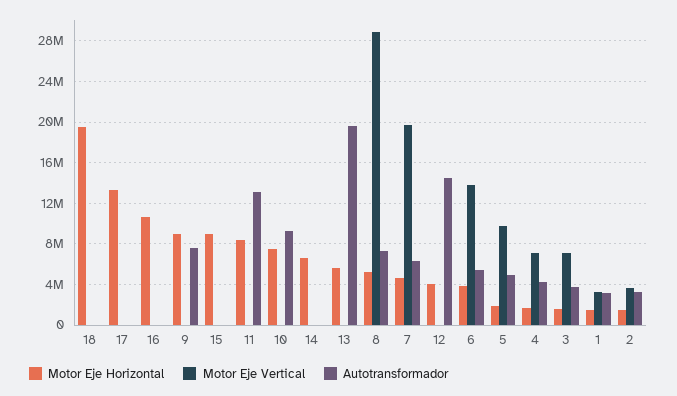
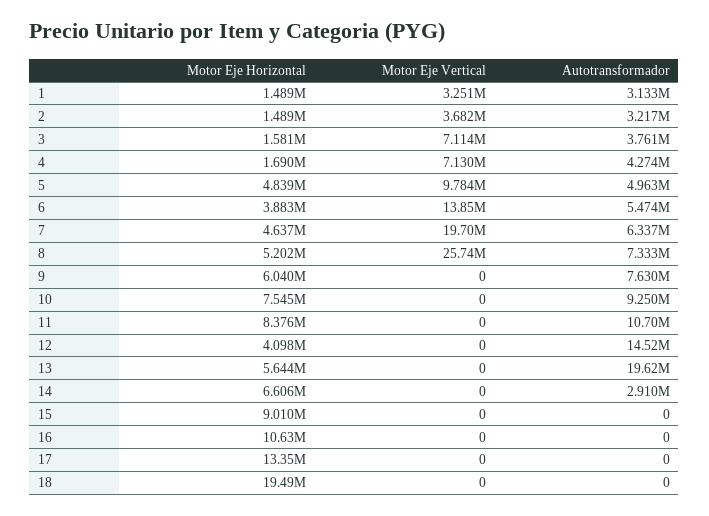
  {
    "Motor Eje Horizontal": {
      "18": 19490000,
      "17": 13350000,
      "16": 10630000,
-     "9": 9000000,
+     "9": 6040000,
      "15": 9010000,
      "11": 8376000,
      "10": 7545000,
      "14": 6606000,
      "13": 5644000,
      "8": 5202000,
      "7": 4637000,
      "12": 4098000,
      "6": 3883000,
-     "5": 2000000,
+     "5": 4839000,
      "4": 1690000,
      "3": 1581000,
      "1": 1489000,
      "2": 1489000
    },
    "Motor Eje Vertical": {
      "18": 0,
      "17": 0,
      "16": 0,
      "9": 0,
      "15": 0,
      "11": 0,
      "10": 0,
      "14": 0,
      "13": 0,
-     "8": 29000000,
+     "8": 25740000,
      "7": 19700000,
      "12": 0,
      "6": 13850000,
      "5": 9784000,
      "4": 7130000,
      "3": 7114000,
      "1": 3251000,
      "2": 3682000
    },
    "Autotransformador": {
      "18": 0,
      "17": 0,
      "16": 0,
      "9": 7630000,
      "15": 0,
-     "11": 13000000,
+     "11": 10700000,
      "10": 9250000,
-     "14": 0,
+     "14": 2910000,
      "13": 19620000,
      "8": 7333000,
      "7": 6337000,
      "12": 14520000,
      "6": 5474000,
      "5": 4963000,
      "4": 4274000,
      "3": 3761000,
      "1": 3133000,
      "2": 3217000
    }
  }

